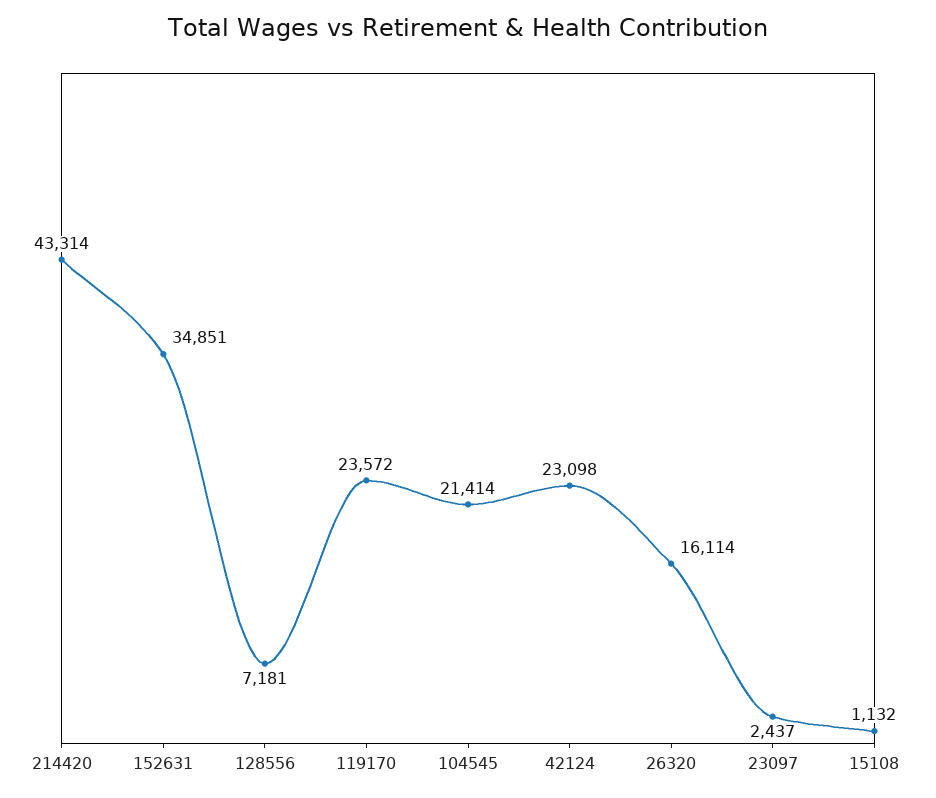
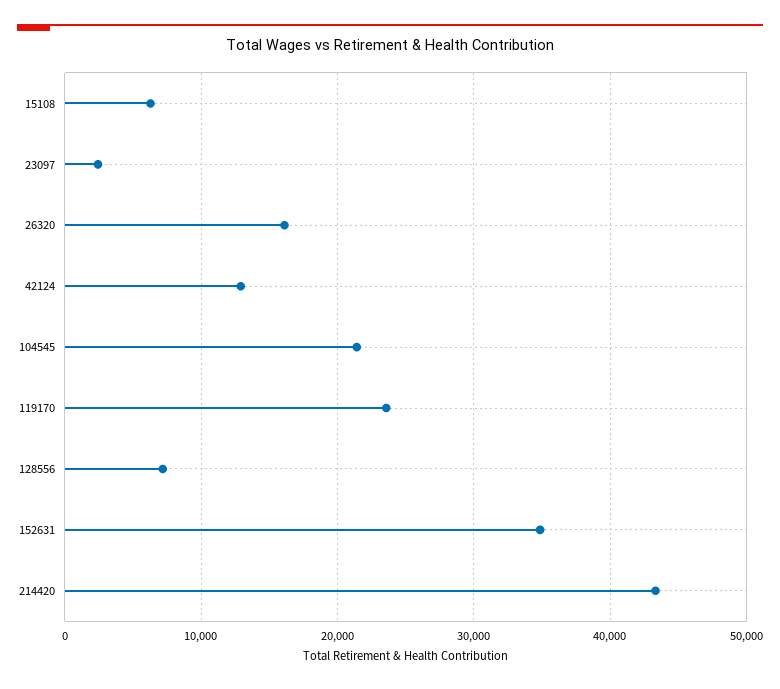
  {
    "214420": 43314,
    "152631": 34851,
    "128556": 7181,
    "119170": 23572,
    "104545": 21414,
-   "42124": 23098,
+   "42124": 13000,
    "26320": 16114,
    "23097": 2437,
-   "15108": 1132
+   "15108": 6000
  }

